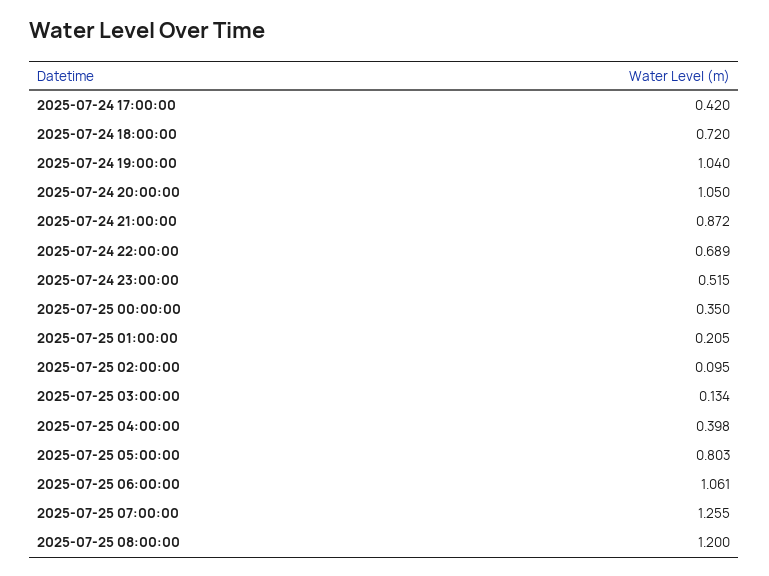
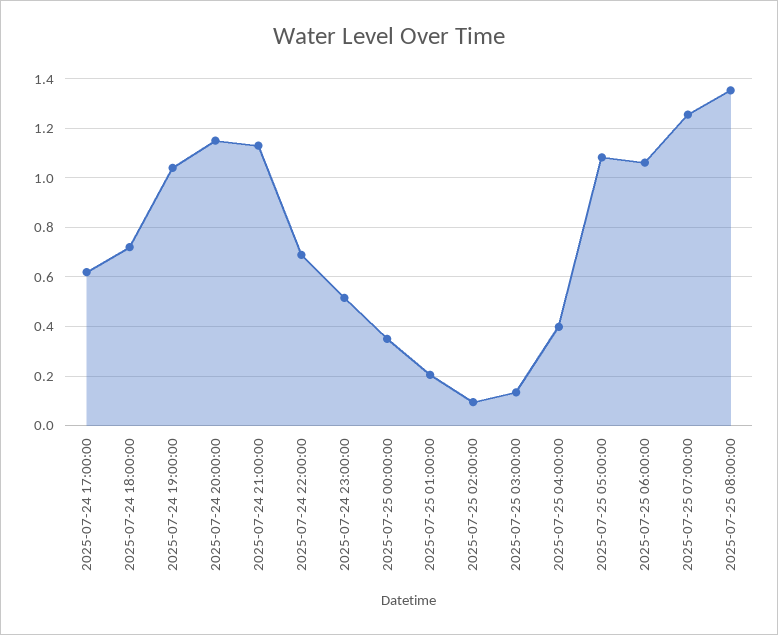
  {
-   "2025-07-24 17:00:00": 0.42,
+   "2025-07-24 17:00:00": 0.625,
    "2025-07-24 18:00:00": 0.72,
    "2025-07-24 19:00:00": 1.04,
-   "2025-07-24 20:00:00": 1.05,
+   "2025-07-24 20:00:00": 1.15,
-   "2025-07-24 21:00:00": 0.872,
+   "2025-07-24 21:00:00": 1.125,
    "2025-07-24 22:00:00": 0.689,
    "2025-07-24 23:00:00": 0.515,
    "2025-07-25 00:00:00": 0.35,
    "2025-07-25 01:00:00": 0.205,
    "2025-07-25 02:00:00": 0.095,
    "2025-07-25 03:00:00": 0.134,
    "2025-07-25 04:00:00": 0.398,
-   "2025-07-25 05:00:00": 0.803,
+   "2025-07-25 05:00:00": 1.075,
    "2025-07-25 06:00:00": 1.061,
    "2025-07-25 07:00:00": 1.255,
-   "2025-07-25 08:00:00": 1.2
+   "2025-07-25 08:00:00": 1.35
  }

